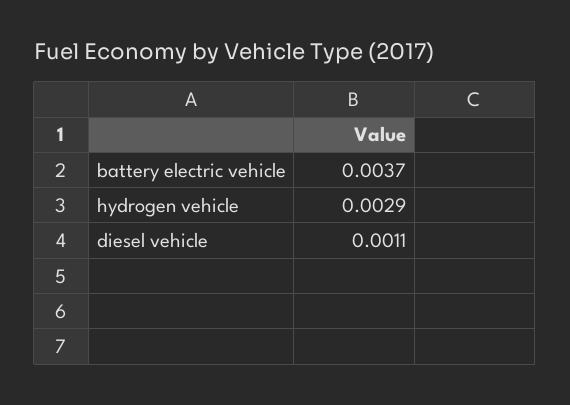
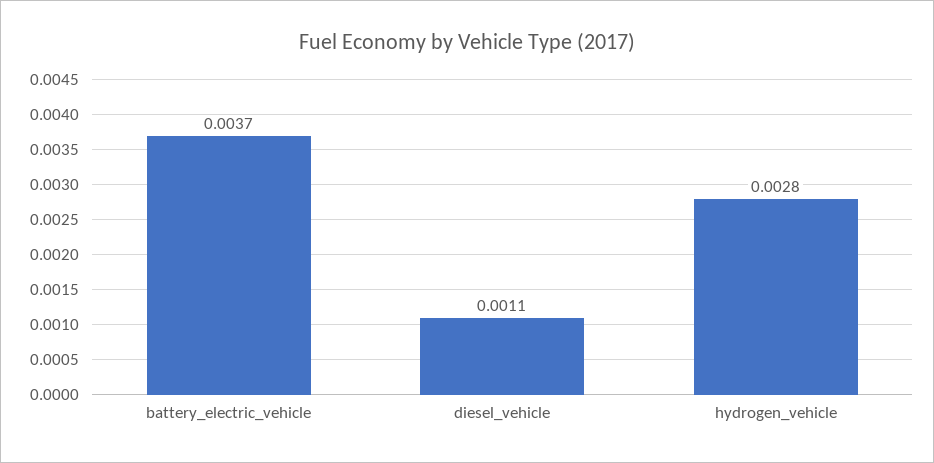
  {
    "battery electric vehicle": 0.0037,
-   "hydrogen vehicle": 0.0029,
+   "hydrogen vehicle": 0.0028,
    "diesel vehicle": 0.0011
  }

